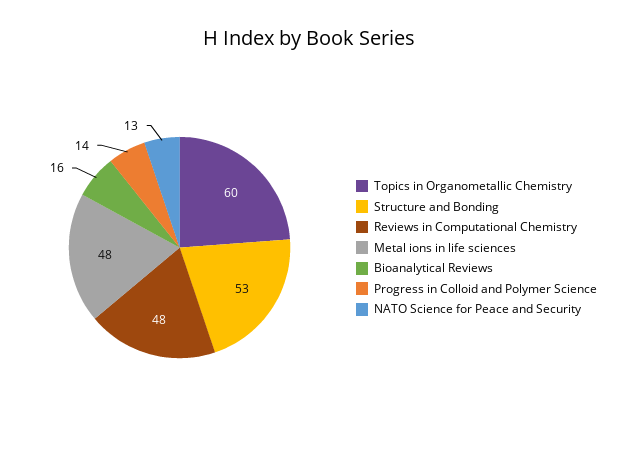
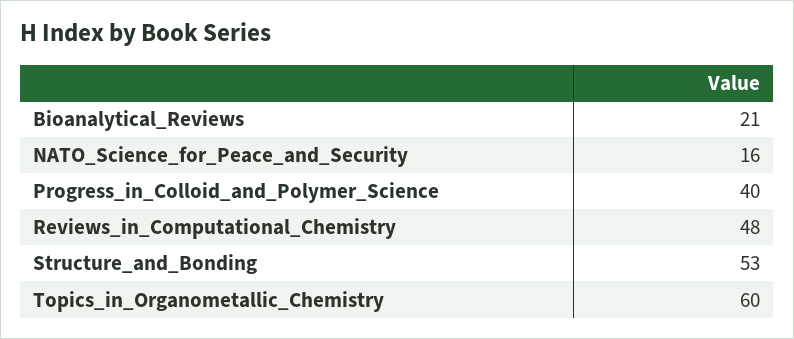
  {
    "Topics in Organometallic Chemistry": 60,
    "Structure and Bonding": 53,
    "Reviews in Computational Chemistry": 48,
-   "Metal ions in life sciences": 48,
-   "Bioanalytical Reviews": 16,
+   "Bioanalytical Reviews": 21,
-   "Progress in Colloid and Polymer Science": 14,
+   "Progress in Colloid and Polymer Science": 40,
-   "NATO Science for Peace and Security": 13
+   "NATO Science for Peace and Security": 16
  }

